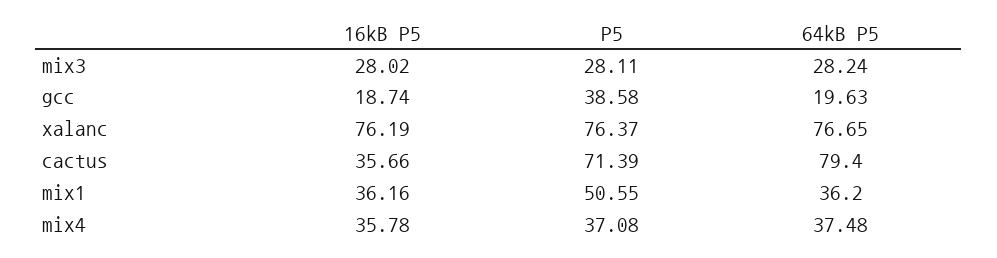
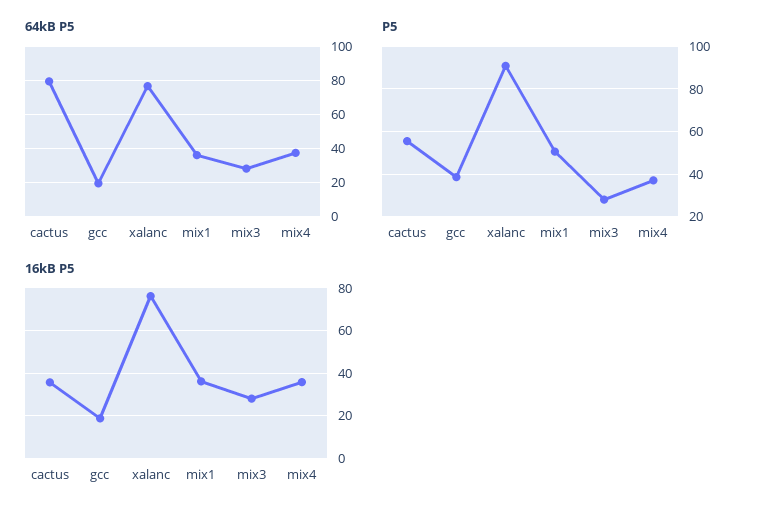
  {
    "16kB P5": {
      "mix3": 28.02,
      "gcc": 18.74,
      "xalanc": 76.19,
      "cactus": 35.66,
      "mix1": 36.16,
      "mix4": 35.78
    },
    "P5": {
      "mix3": 28.11,
      "gcc": 38.58,
-     "xalanc": 76.37,
+     "xalanc": 90,
-     "cactus": 71.39,
+     "cactus": 55,
      "mix1": 50.55,
      "mix4": 37.08
    },
    "64kB P5": {
      "mix3": 28.24,
      "gcc": 19.63,
      "xalanc": 76.65,
      "cactus": 79.4,
      "mix1": 36.2,
      "mix4": 37.48
    }
  }

